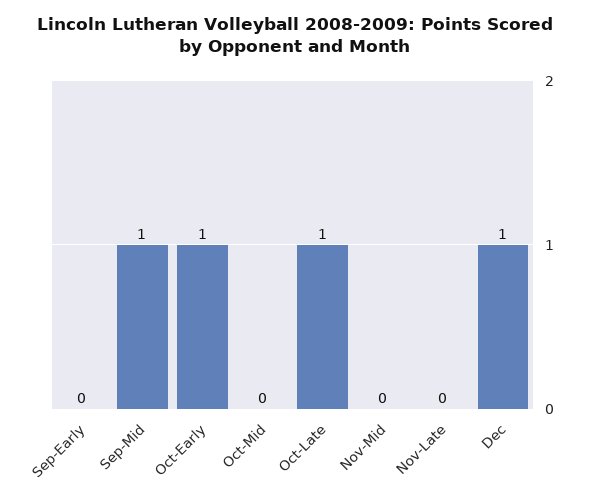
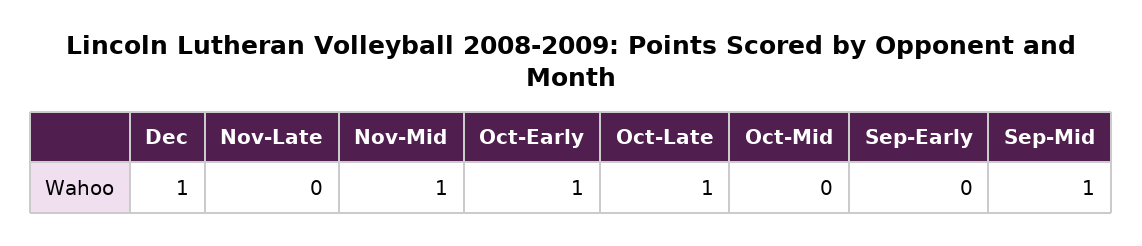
  {
    "Sep-Early": 0,
    "Sep-Mid": 1,
    "Oct-Early": 1,
    "Oct-Mid": 0,
    "Oct-Late": 1,
-   "Nov-Mid": 0,
+   "Nov-Mid": 1,
    "Nov-Late": 0,
    "Dec": 1
  }

